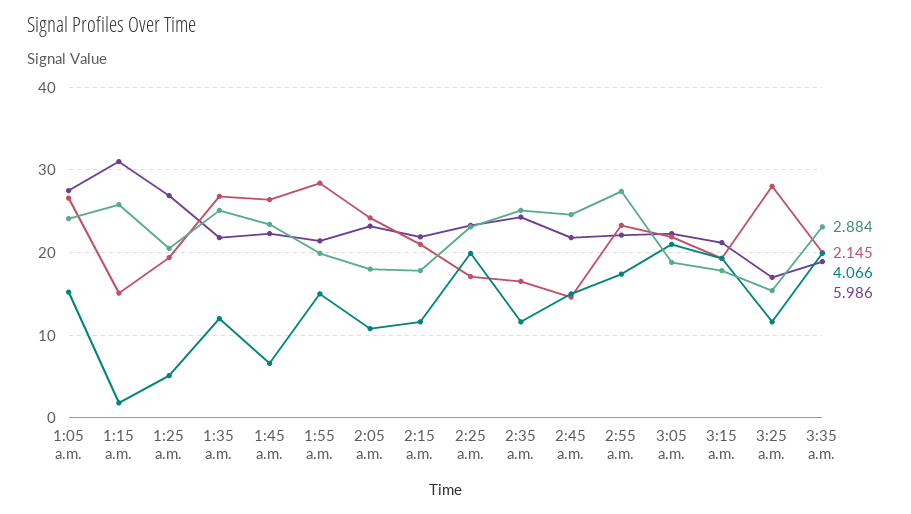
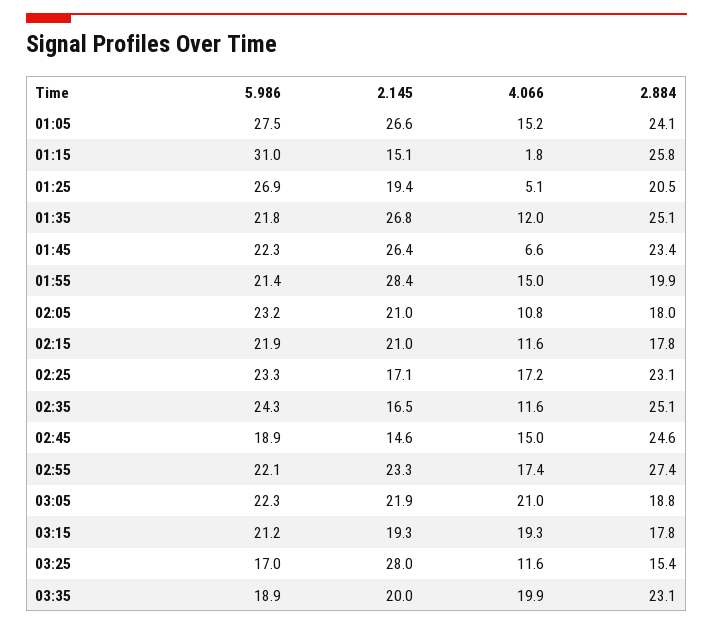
  {
    "2.884": {
      "1:05 a.m.": 24.1,
      "1:15 a.m.": 25.8,
      "1:25 a.m.": 20.5,
      "1:35 a.m.": 25.1,
      "1:45 a.m.": 23.4,
      "1:55 a.m.": 19.9,
      "2:05 a.m.": 18,
      "2:15 a.m.": 17.8,
      "2:25 a.m.": 23.1,
      "2:35 a.m.": 25.1,
      "2:45 a.m.": 24.6,
      "2:55 a.m.": 27.4,
      "3:05 a.m.": 18.8,
      "3:15 a.m.": 17.8,
      "3:25 a.m.": 15.4,
      "3:35 a.m.": 23.1
    },
    "2.145": {
      "1:05 a.m.": 26.6,
      "1:15 a.m.": 15.1,
      "1:25 a.m.": 19.4,
      "1:35 a.m.": 26.8,
      "1:45 a.m.": 26.4,
      "1:55 a.m.": 28.4,
-     "2:05 a.m.": 24,
+     "2:05 a.m.": 21,
      "2:15 a.m.": 21,
      "2:25 a.m.": 17.1,
      "2:35 a.m.": 16.5,
      "2:45 a.m.": 14.6,
      "2:55 a.m.": 23.3,
      "3:05 a.m.": 21.9,
      "3:15 a.m.": 19.3,
      "3:25 a.m.": 28,
      "3:35 a.m.": 20
    },
    "4.066": {
      "1:05 a.m.": 15.2,
      "1:15 a.m.": 1.8,
      "1:25 a.m.": 5.1,
      "1:35 a.m.": 12,
      "1:45 a.m.": 6.6,
      "1:55 a.m.": 15,
      "2:05 a.m.": 10.8,
      "2:15 a.m.": 11.6,
-     "2:25 a.m.": 20,
+     "2:25 a.m.": 17.2,
      "2:35 a.m.": 11.6,
      "2:45 a.m.": 15,
      "2:55 a.m.": 17.4,
      "3:05 a.m.": 21,
      "3:15 a.m.": 19.3,
      "3:25 a.m.": 11.6,
      "3:35 a.m.": 19.9
    },
    "5.986": {
      "1:05 a.m.": 27.5,
      "1:15 a.m.": 31,
      "1:25 a.m.": 26.9,
      "1:35 a.m.": 21.8,
      "1:45 a.m.": 22.3,
      "1:55 a.m.": 21.4,
      "2:05 a.m.": 23.2,
      "2:15 a.m.": 21.9,
      "2:25 a.m.": 23.3,
      "2:35 a.m.": 24.3,
-     "2:45 a.m.": 22,
+     "2:45 a.m.": 18.9,
      "2:55 a.m.": 22.1,
      "3:05 a.m.": 22.3,
      "3:15 a.m.": 21.2,
      "3:25 a.m.": 17,
      "3:35 a.m.": 18.9
    }
  }

